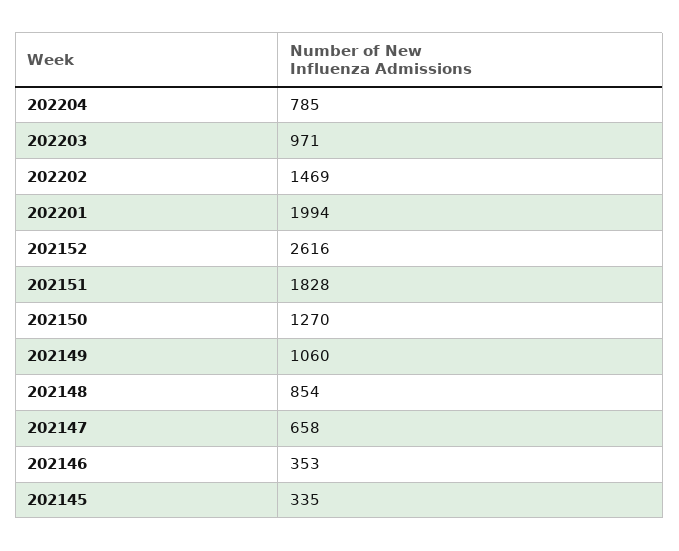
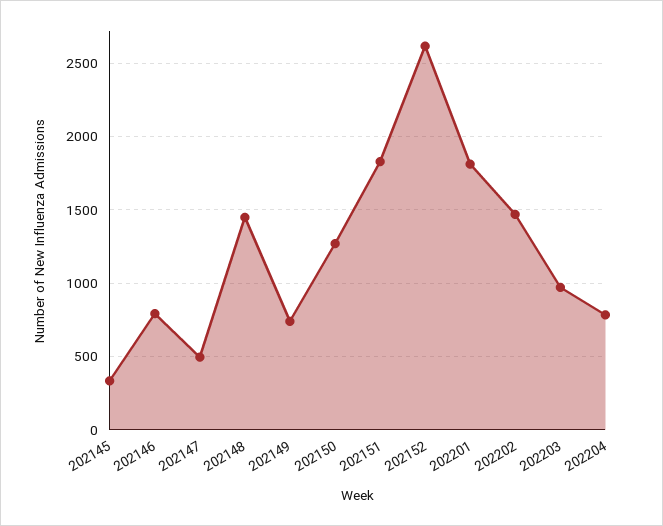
  {
    "202204": 785,
    "202203": 971,
    "202202": 1469,
-   "202201": 1994,
+   "202201": 1800,
    "202152": 2616,
    "202151": 1828,
    "202150": 1270,
-   "202149": 1060,
+   "202149": 750,
-   "202148": 854,
+   "202148": 1450,
-   "202147": 658,
+   "202147": 500,
-   "202146": 353,
+   "202146": 800,
    "202145": 335
  }

